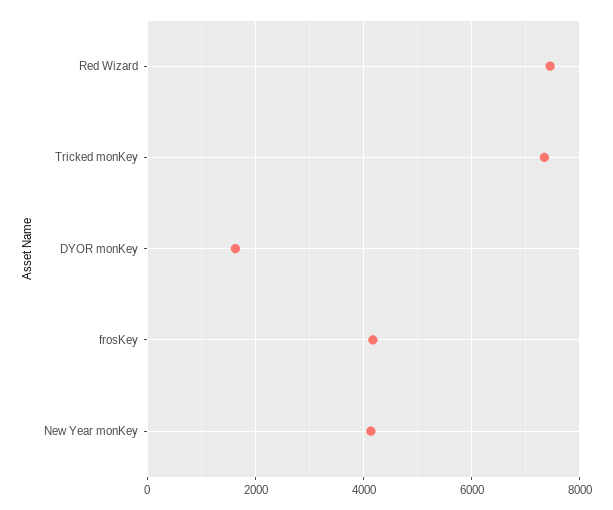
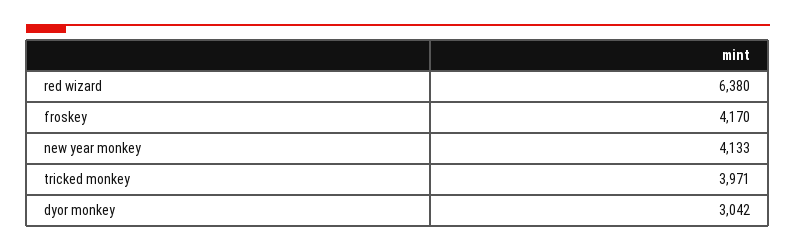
  {
-   "Red Wizard": 7400,
+   "Red Wizard": 6380,
-   "Tricked monKey": 7400,
+   "Tricked monKey": 3971,
-   "DYOR monKey": 1600,
+   "DYOR monKey": 3042,
    "frosKey": 4170,
    "New Year monKey": 4133
  }

